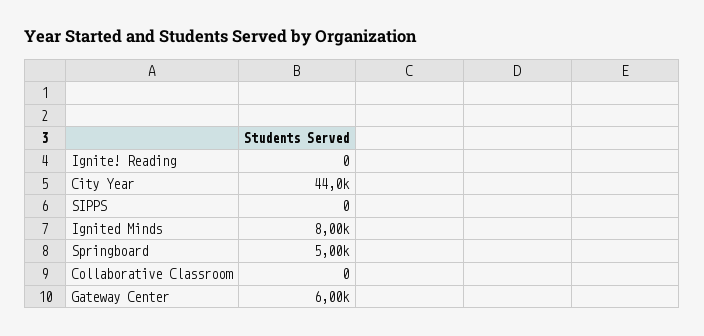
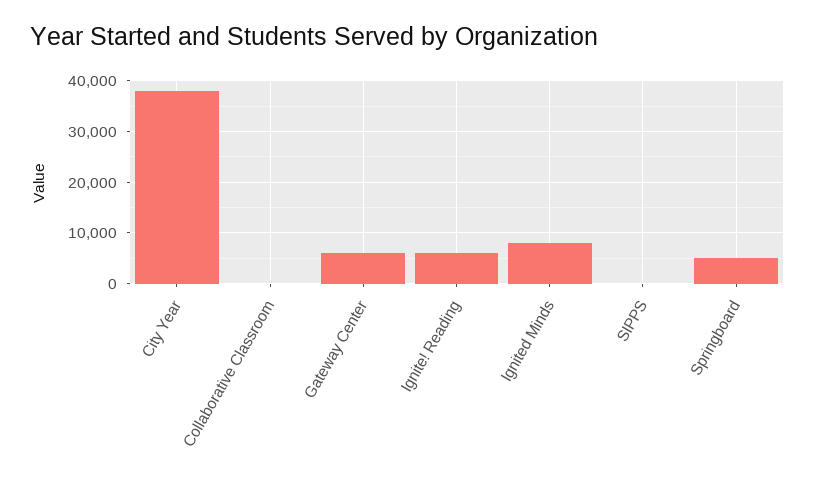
  {
-   "Ignite! Reading": 0,
+   "Ignite! Reading": 6000,
-   "City Year": 44000,
+   "City Year": 38000,
    "SIPPS": 0,
    "Ignited Minds": 8000,
    "Springboard": 5000,
    "Collaborative Classroom": 0,
    "Gateway Center": 6000
  }

